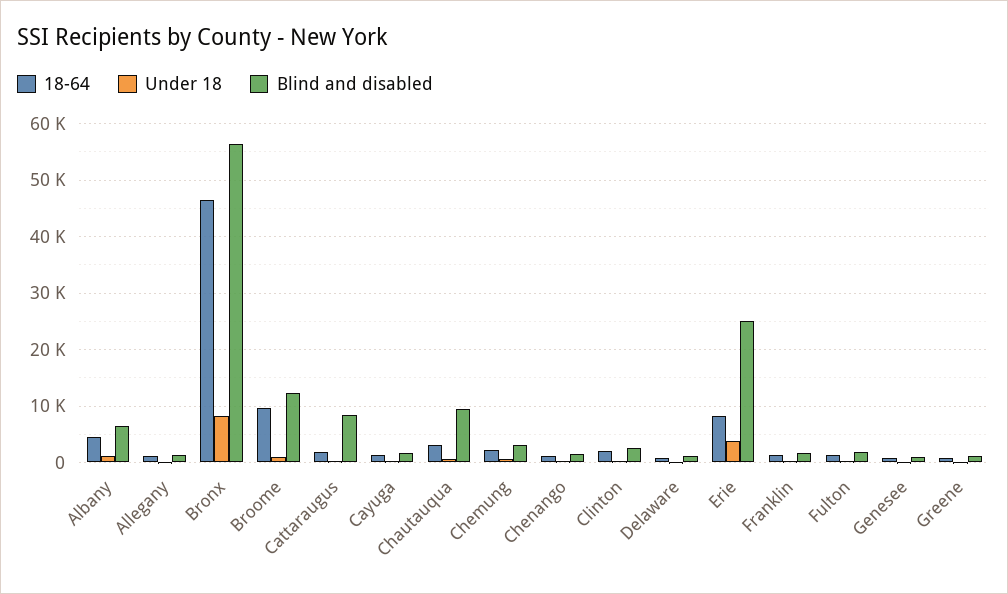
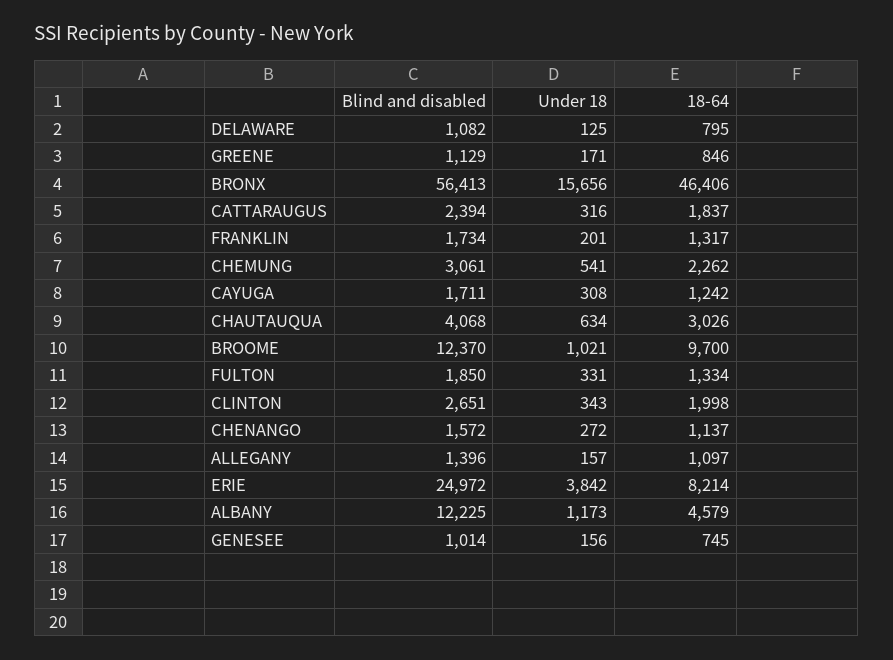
  {
    "18-64": {
      "Albany": 4579,
      "Allegany": 1097,
      "Bronx": 46406,
      "Broome": 9700,
      "Cattaraugus": 1837,
      "Cayuga": 1242,
      "Chautauqua": 3026,
      "Chemung": 2262,
      "Chenango": 1137,
      "Clinton": 1998,
      "Delaware": 795,
      "Erie": 8214,
      "Franklin": 1317,
      "Fulton": 1334,
      "Genesee": 745,
      "Greene": 846
    },
    "Under 18": {
      "Albany": 1173,
      "Allegany": 157,
-     "Bronx": 8000,
+     "Bronx": 15656,
      "Broome": 1021,
      "Cattaraugus": 316,
      "Cayuga": 308,
      "Chautauqua": 634,
      "Chemung": 541,
      "Chenango": 272,
      "Clinton": 343,
      "Delaware": 125,
      "Erie": 3842,
      "Franklin": 201,
      "Fulton": 331,
      "Genesee": 156,
      "Greene": 171
    },
    "Blind and disabled": {
-     "Albany": 6000,
+     "Albany": 12225,
      "Allegany": 1396,
      "Bronx": 56413,
      "Broome": 12370,
-     "Cattaraugus": 8000,
+     "Cattaraugus": 2394,
      "Cayuga": 1711,
-     "Chautauqua": 10000,
+     "Chautauqua": 4068,
      "Chemung": 3061,
      "Chenango": 1572,
      "Clinton": 2651,
      "Delaware": 1082,
      "Erie": 24972,
      "Franklin": 1734,
      "Fulton": 1850,
      "Genesee": 1014,
      "Greene": 1129
    }
  }

